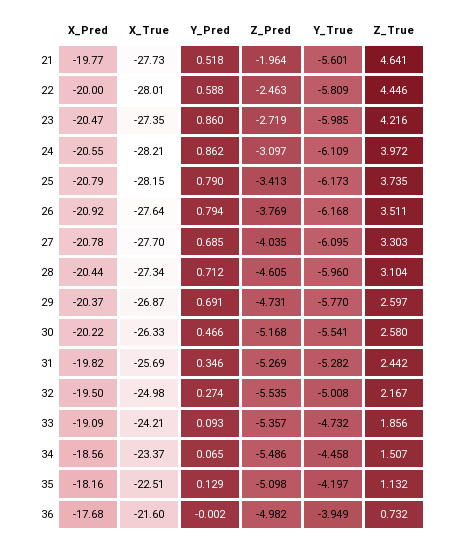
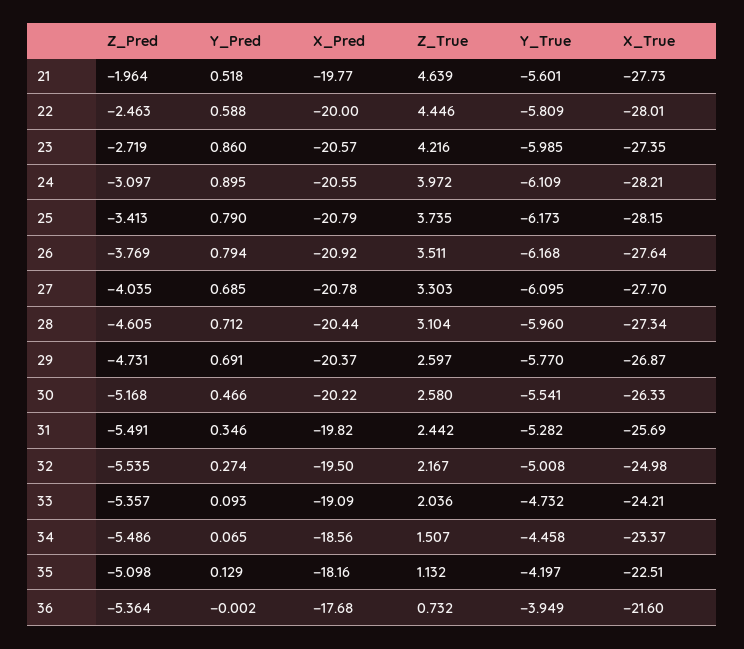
  {
    "X_Pred": {
      "21": -19.77,
      "22": -20,
-     "23": -20.47,
+     "23": -20.57,
      "24": -20.55,
      "25": -20.79,
      "26": -20.92,
      "27": -20.78,
      "28": -20.44,
      "29": -20.37,
      "30": -20.22,
      "31": -19.82,
      "32": -19.5,
      "33": -19.09,
      "34": -18.56,
      "35": -18.16,
      "36": -17.68
    },
    "X_True": {
      "21": -27.73,
      "22": -28.01,
      "23": -27.35,
      "24": -28.21,
      "25": -28.15,
      "26": -27.64,
      "27": -27.7,
      "28": -27.34,
      "29": -26.87,
      "30": -26.33,
      "31": -25.69,
      "32": -24.98,
      "33": -24.21,
      "34": -23.37,
      "35": -22.51,
      "36": -21.6
    },
    "Y_Pred": {
      "21": 0.518,
      "22": 0.588,
      "23": 0.86,
-     "24": 0.862,
+     "24": 0.895,
      "25": 0.79,
      "26": 0.794,
      "27": 0.685,
      "28": 0.712,
      "29": 0.691,
      "30": 0.466,
      "31": 0.346,
      "32": 0.274,
      "33": 0.093,
      "34": 0.065,
      "35": 0.129,
      "36": -0.002
    },
    "Z_Pred": {
      "21": -1.964,
      "22": -2.463,
      "23": -2.719,
      "24": -3.097,
      "25": -3.413,
      "26": -3.769,
      "27": -4.035,
      "28": -4.605,
      "29": -4.731,
      "30": -5.168,
-     "31": -5.269,
+     "31": -5.491,
      "32": -5.535,
      "33": -5.357,
      "34": -5.486,
      "35": -5.098,
-     "36": -4.982
+     "36": -5.364
    },
    "Y_True": {
      "21": -5.601,
      "22": -5.809,
      "23": -5.985,
      "24": -6.109,
      "25": -6.173,
      "26": -6.168,
      "27": -6.095,
      "28": -5.96,
      "29": -5.77,
      "30": -5.541,
      "31": -5.282,
      "32": -5.008,
      "33": -4.732,
      "34": -4.458,
      "35": -4.197,
      "36": -3.949
    },
    "Z_True": {
-     "21": 4.641,
+     "21": 4.639,
      "22": 4.446,
      "23": 4.216,
      "24": 3.972,
      "25": 3.735,
      "26": 3.511,
      "27": 3.303,
      "28": 3.104,
      "29": 2.597,
      "30": 2.58,
      "31": 2.442,
      "32": 2.167,
-     "33": 1.856,
+     "33": 2.036,
      "34": 1.507,
      "35": 1.132,
      "36": 0.732
    }
  }

